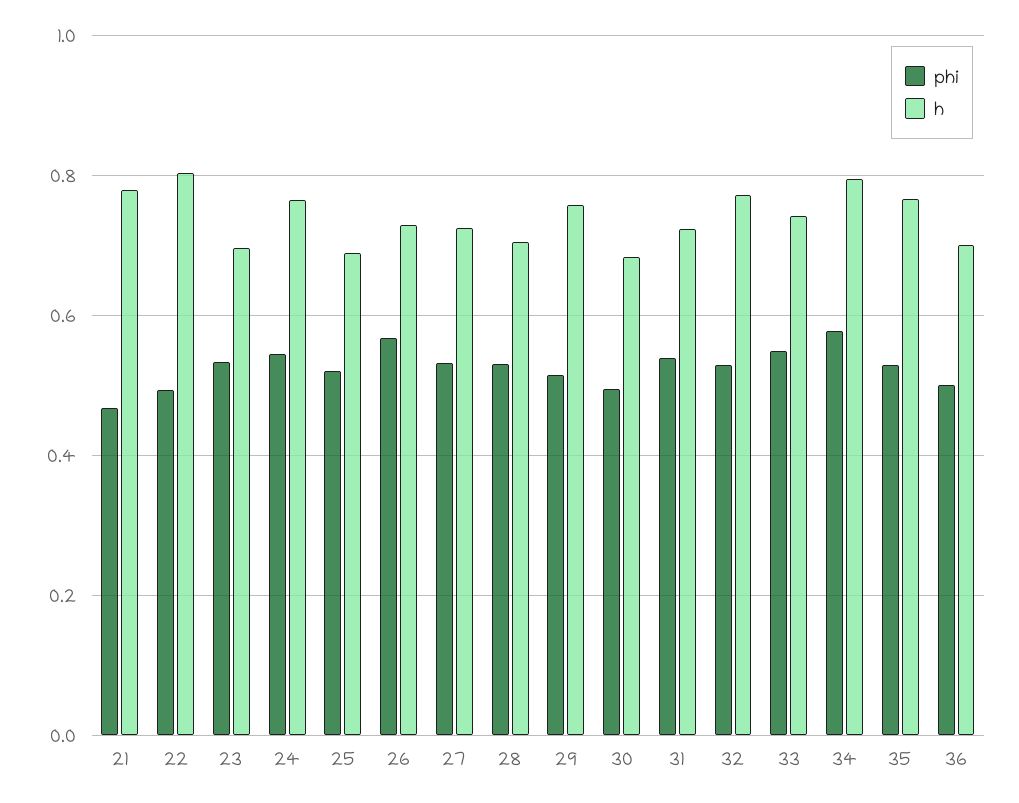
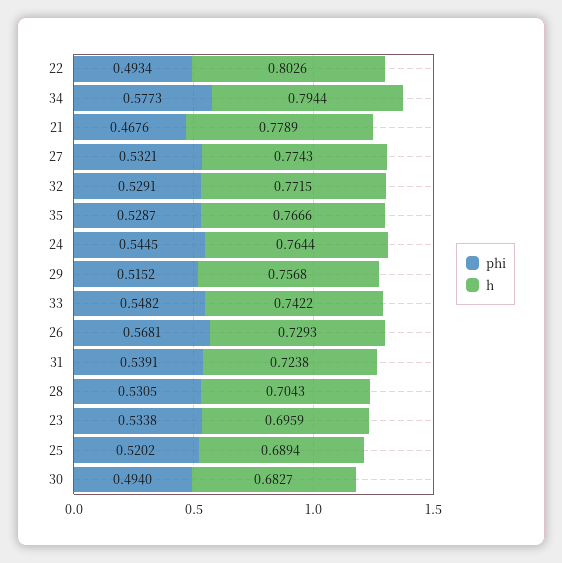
  {
    "phi": {
      "21": 0.4676,
      "22": 0.4934,
      "23": 0.5338,
      "24": 0.5445,
      "25": 0.5202,
      "26": 0.5681,
      "27": 0.5321,
      "28": 0.5305,
      "29": 0.5152,
      "30": 0.494,
      "31": 0.5391,
      "32": 0.5291,
      "33": 0.5482,
      "34": 0.5773,
-     "35": 0.5287,
+     "35": 0.5287
-     "36": 0.5
    },
    "h": {
      "21": 0.7789,
      "22": 0.8026,
      "23": 0.6959,
      "24": 0.7644,
      "25": 0.6894,
      "26": 0.7293,
-     "27": 0.72,
+     "27": 0.7743,
      "28": 0.7043,
      "29": 0.7568,
      "30": 0.6827,
      "31": 0.7238,
      "32": 0.7715,
      "33": 0.7422,
      "34": 0.7944,
-     "35": 0.7666,
+     "35": 0.7666
-     "36": 0.7
    }
  }

